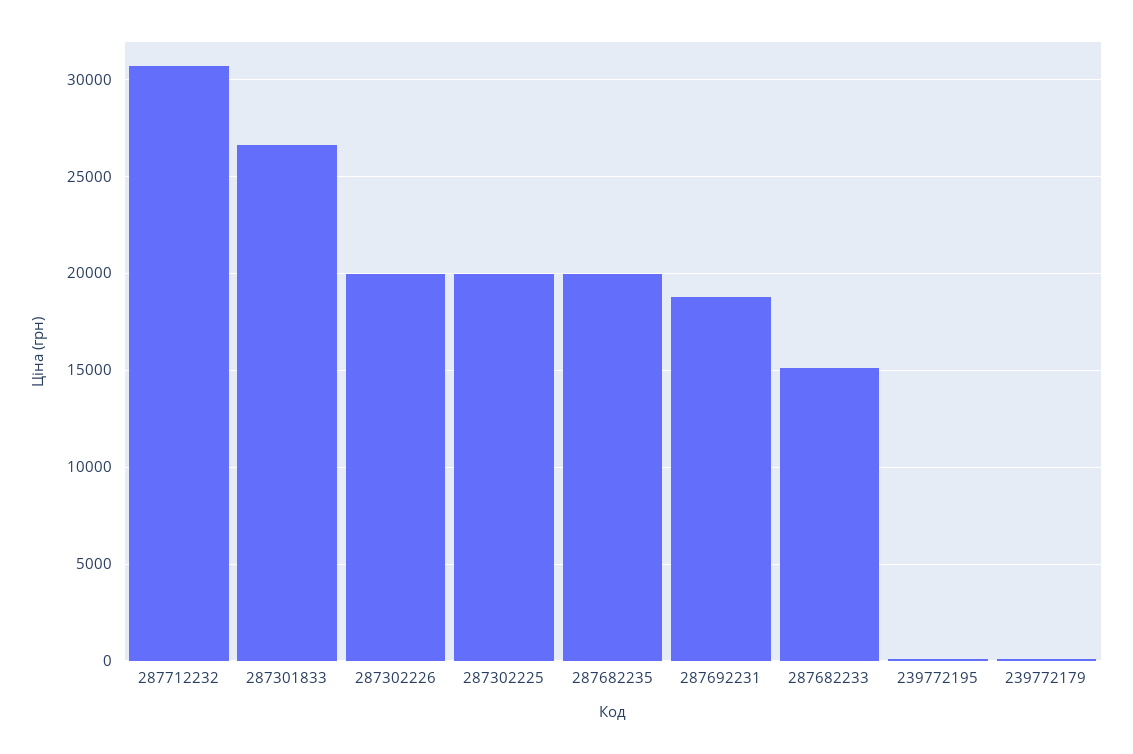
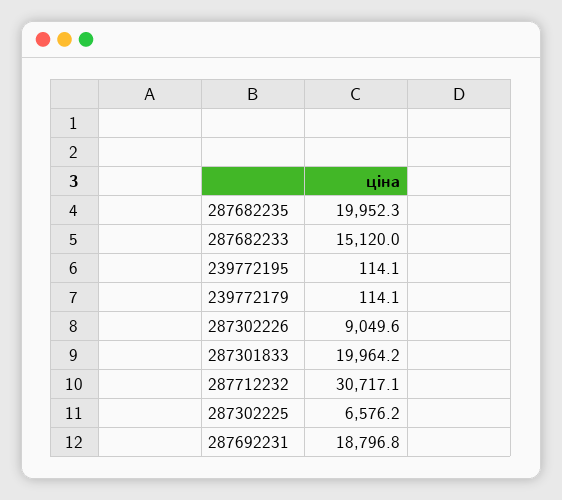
  {
    "287712232": 30717.1,
-   "287301833": 26500,
+   "287301833": 19964.2,
-   "287302226": 20000,
+   "287302226": 9049.6,
-   "287302225": 20000,
+   "287302225": 6576.2,
    "287682235": 19952.3,
    "287692231": 18796.8,
    "287682233": 15120,
    "239772195": 114.1,
    "239772179": 114.1
  }

